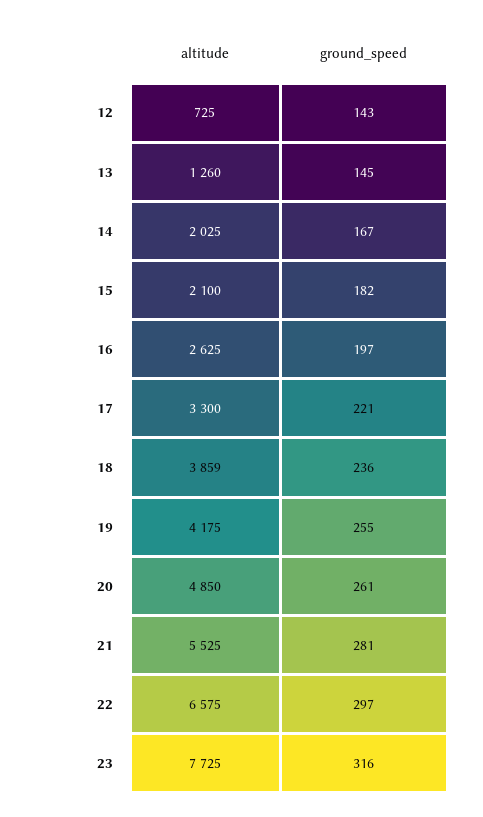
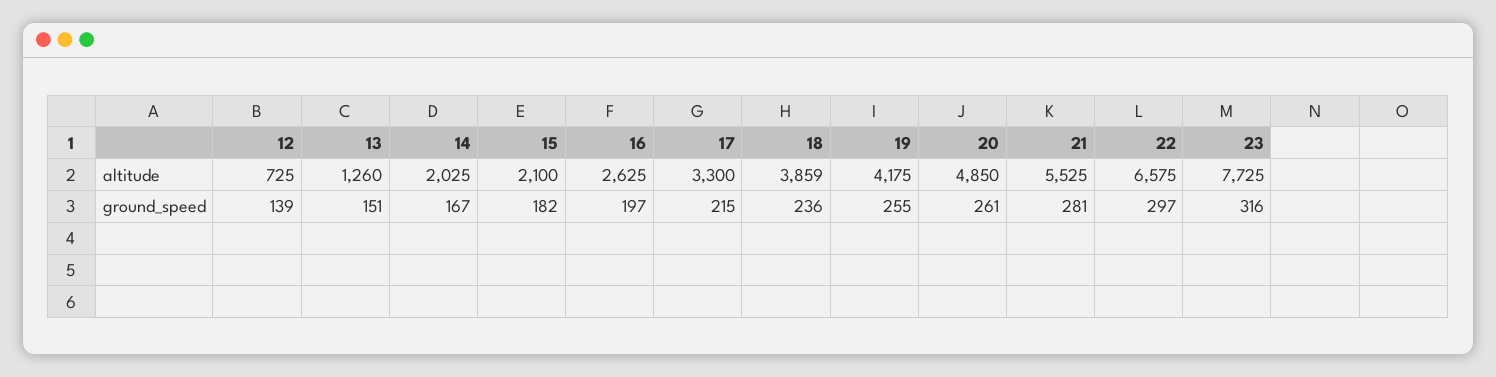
  {
    "altitude": {
      "12": 725,
      "13": 1260,
      "14": 2025,
      "15": 2100,
      "16": 2625,
      "17": 3300,
      "18": 3859,
      "19": 4175,
      "20": 4850,
      "21": 5525,
      "22": 6575,
      "23": 7725
    },
    "ground_speed": {
-     "12": 143,
+     "12": 139,
-     "13": 145,
+     "13": 151,
      "14": 167,
      "15": 182,
      "16": 197,
-     "17": 221,
+     "17": 215,
      "18": 236,
      "19": 255,
      "20": 261,
      "21": 281,
      "22": 297,
      "23": 316
    }
  }

